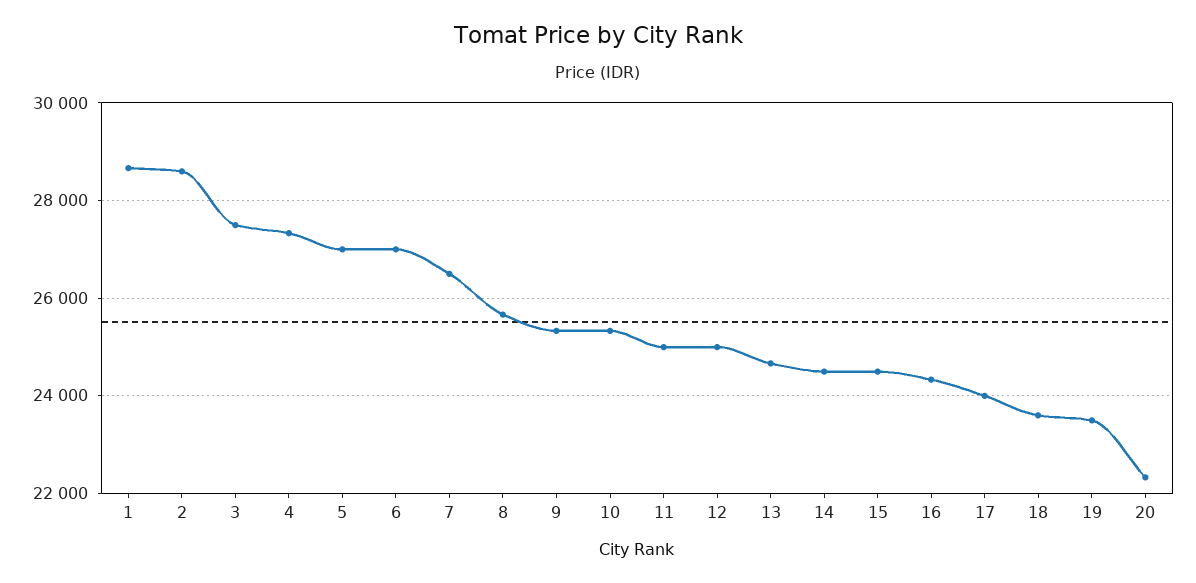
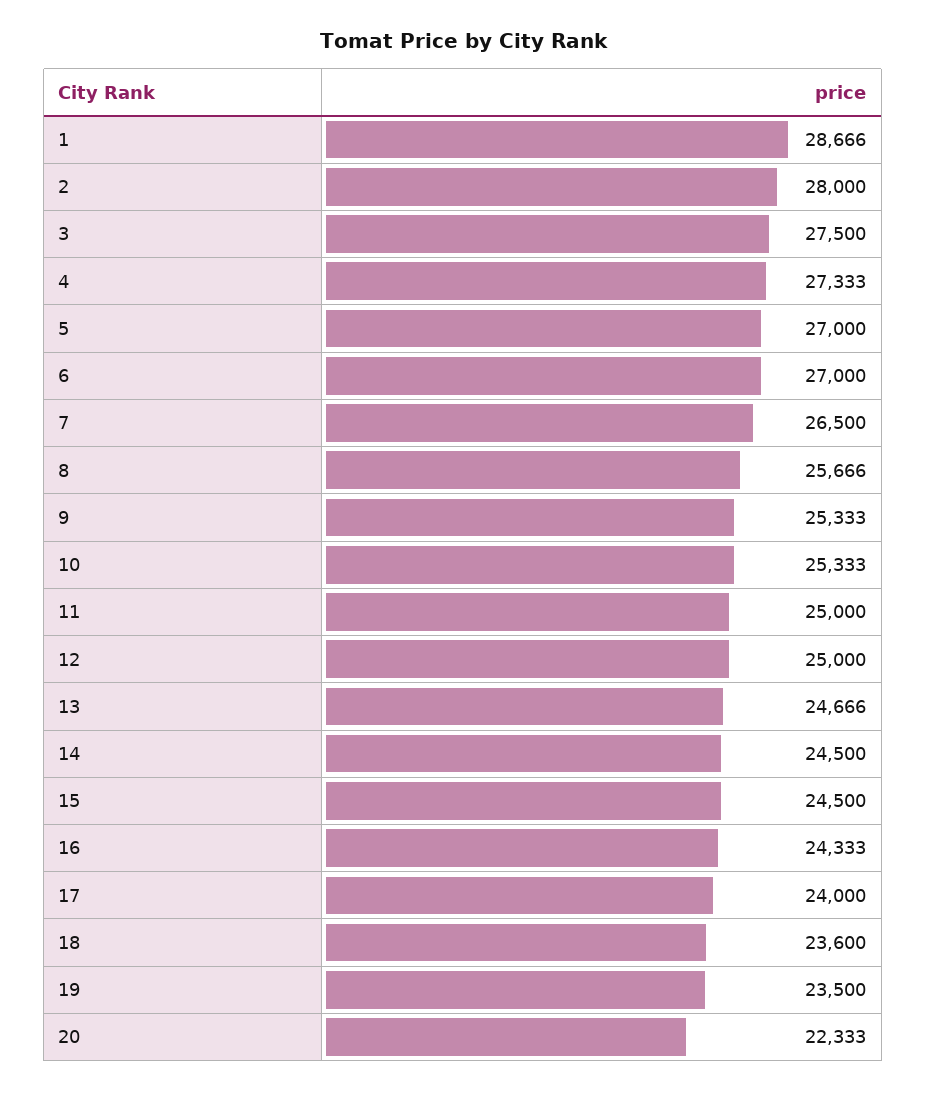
  {
    "1": 28666,
-   "2": 28600,
+   "2": 28000,
    "3": 27500,
    "4": 27333,
    "5": 27000,
    "6": 27000,
    "7": 26500,
    "8": 25666,
    "9": 25333,
    "10": 25333,
    "11": 25000,
    "12": 25000,
    "13": 24666,
    "14": 24500,
    "15": 24500,
    "16": 24333,
    "17": 24000,
    "18": 23600,
    "19": 23500,
    "20": 22333
  }

